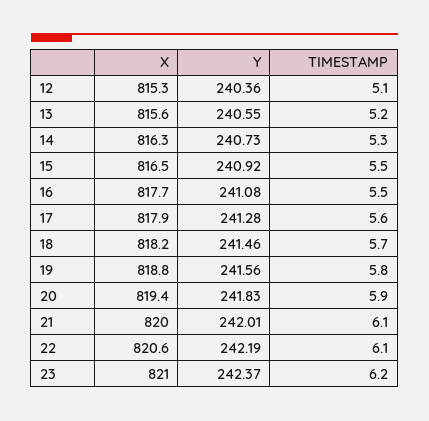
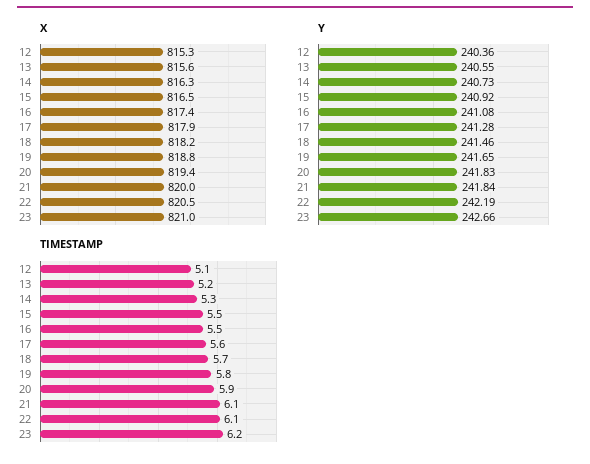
  {
    "X": {
      "12": 815.3,
      "13": 815.6,
      "14": 816.3,
      "15": 816.5,
-     "16": 817.7,
+     "16": 817.4,
      "17": 817.9,
      "18": 818.2,
      "19": 818.8,
      "20": 819.4,
      "21": 820,
-     "22": 820.6,
+     "22": 820.5,
      "23": 821
    },
    "Y": {
      "12": 240.36,
      "13": 240.55,
      "14": 240.73,
      "15": 240.92,
      "16": 241.08,
      "17": 241.28,
      "18": 241.46,
-     "19": 241.56,
+     "19": 241.65,
      "20": 241.83,
-     "21": 242.01,
+     "21": 241.84,
      "22": 242.19,
-     "23": 242.37
+     "23": 242.66
    },
    "TIMESTAMP": {
      "12": 5.1,
      "13": 5.2,
      "14": 5.3,
      "15": 5.5,
      "16": 5.5,
      "17": 5.6,
      "18": 5.7,
      "19": 5.8,
      "20": 5.9,
      "21": 6.1,
      "22": 6.1,
      "23": 6.2
    }
  }

